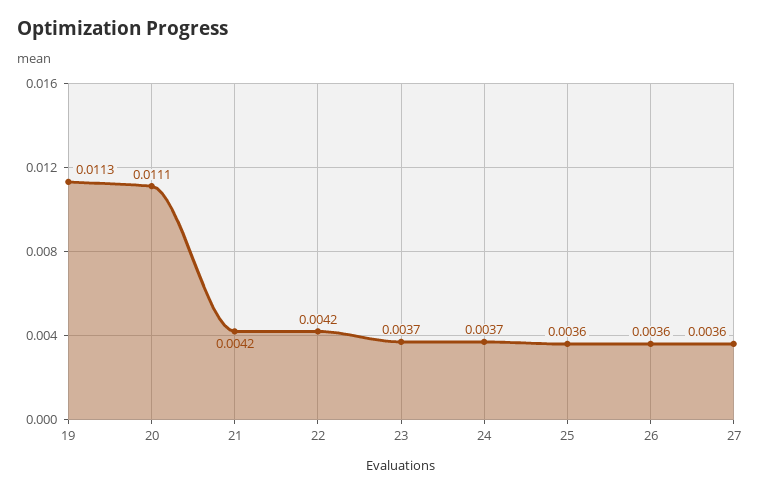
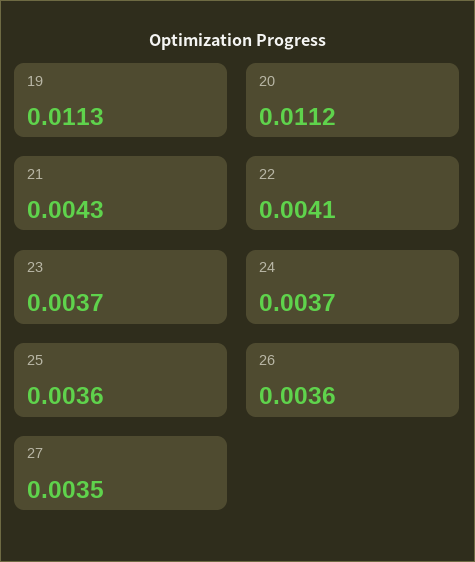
  {
    "19": 0.0113,
-   "20": 0.0111,
+   "20": 0.0112,
-   "21": 0.0042,
+   "21": 0.0043,
-   "22": 0.0042,
+   "22": 0.0041,
    "23": 0.0037,
    "24": 0.0037,
    "25": 0.0036,
    "26": 0.0036,
-   "27": 0.0036
+   "27": 0.0035
  }

